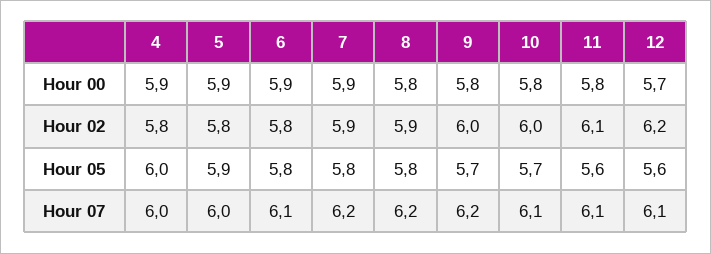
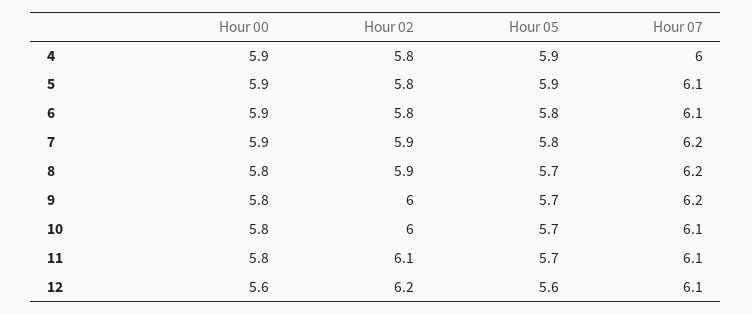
  {
    "4": {
      "Hour 00": 5.9,
      "Hour 02": 5.8,
-     "Hour 05": 6,
+     "Hour 05": 5.9,
      "Hour 07": 6
    },
    "5": {
      "Hour 00": 5.9,
      "Hour 02": 5.8,
      "Hour 05": 5.9,
-     "Hour 07": 6
+     "Hour 07": 6.1
    },
    "6": {
      "Hour 00": 5.9,
      "Hour 02": 5.8,
      "Hour 05": 5.8,
      "Hour 07": 6.1
    },
    "7": {
      "Hour 00": 5.9,
      "Hour 02": 5.9,
      "Hour 05": 5.8,
      "Hour 07": 6.2
    },
    "8": {
      "Hour 00": 5.8,
      "Hour 02": 5.9,
-     "Hour 05": 5.8,
+     "Hour 05": 5.7,
      "Hour 07": 6.2
    },
    "9": {
      "Hour 00": 5.8,
      "Hour 02": 6,
      "Hour 05": 5.7,
      "Hour 07": 6.2
    },
    "10": {
      "Hour 00": 5.8,
      "Hour 02": 6,
      "Hour 05": 5.7,
      "Hour 07": 6.1
    },
    "11": {
      "Hour 00": 5.8,
      "Hour 02": 6.1,
-     "Hour 05": 5.6,
+     "Hour 05": 5.7,
      "Hour 07": 6.1
    },
    "12": {
-     "Hour 00": 5.7,
+     "Hour 00": 5.6,
      "Hour 02": 6.2,
      "Hour 05": 5.6,
      "Hour 07": 6.1
    }
  }

